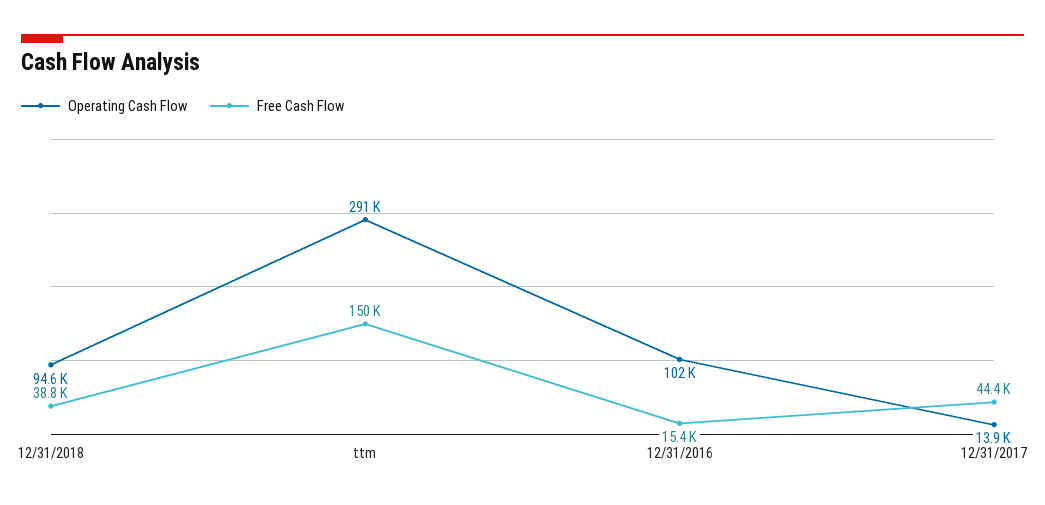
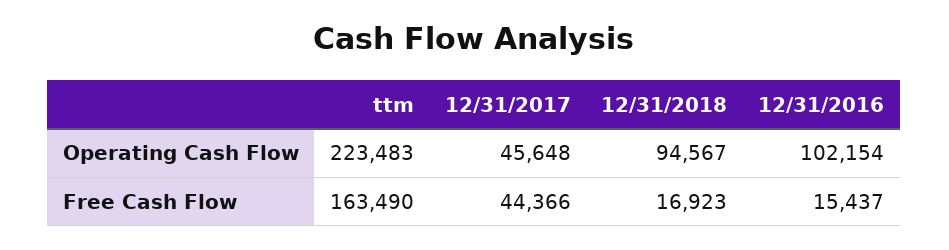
  {
    "Operating Cash Flow": {
      "12/31/2018": 94567,
-     "ttm": 291000,
+     "ttm": 223483,
      "12/31/2016": 102154,
-     "12/31/2017": 13900
+     "12/31/2017": 45648
    },
    "Free Cash Flow": {
-     "12/31/2018": 38800,
+     "12/31/2018": 16923,
-     "ttm": 150000,
+     "ttm": 163490,
      "12/31/2016": 15437,
      "12/31/2017": 44366
    }
  }

